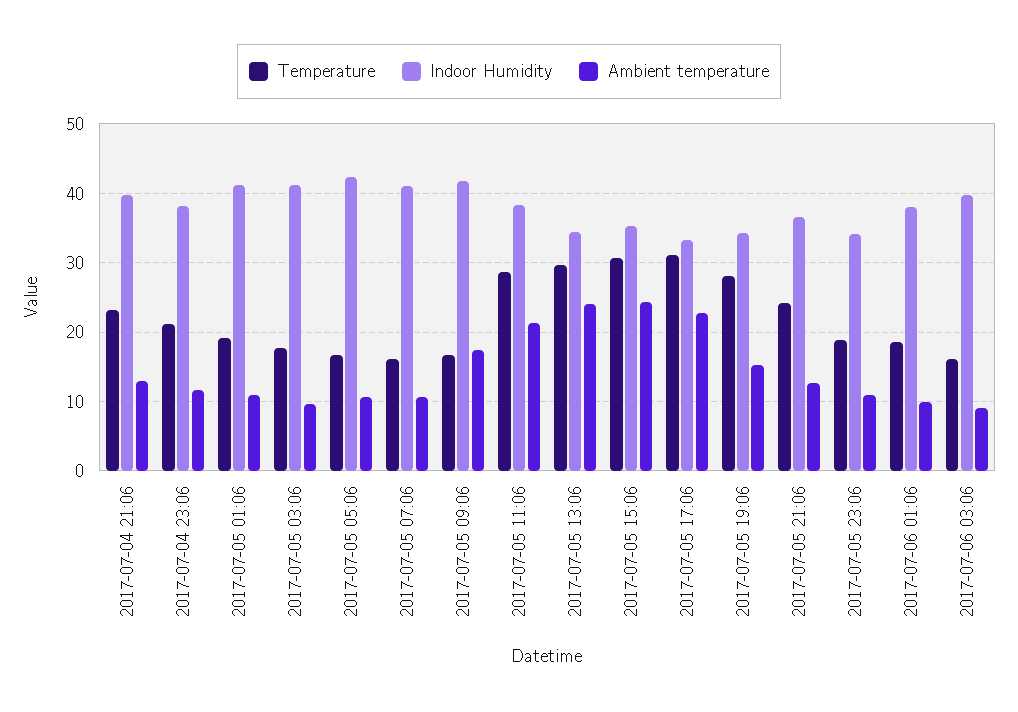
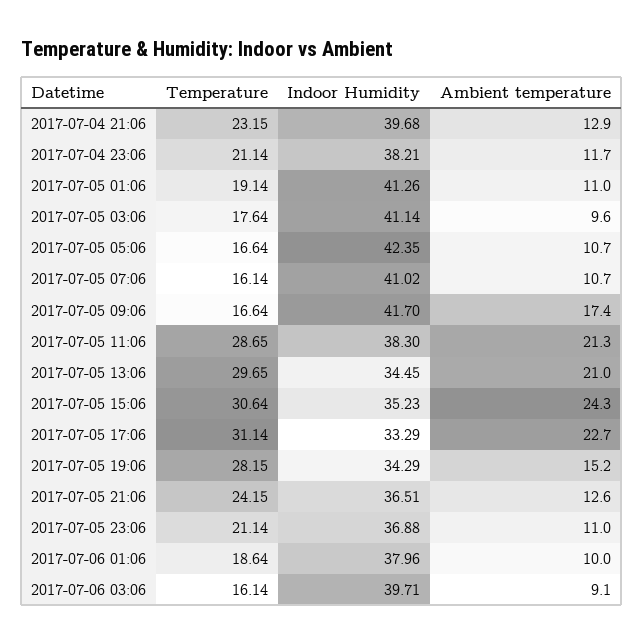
  {
    "Temperature": {
      "2017-07-04 21:06": 23.15,
      "2017-07-04 23:06": 21.14,
      "2017-07-05 01:06": 19.14,
      "2017-07-05 03:06": 17.64,
      "2017-07-05 05:06": 16.64,
      "2017-07-05 07:06": 16.14,
      "2017-07-05 09:06": 16.64,
      "2017-07-05 11:06": 28.65,
      "2017-07-05 13:06": 29.65,
      "2017-07-05 15:06": 30.64,
      "2017-07-05 17:06": 31.14,
      "2017-07-05 19:06": 28.15,
      "2017-07-05 21:06": 24.15,
-     "2017-07-05 23:06": 19,
+     "2017-07-05 23:06": 21.14,
      "2017-07-06 01:06": 18.64,
      "2017-07-06 03:06": 16.14
    },
    "Indoor Humidity": {
      "2017-07-04 21:06": 39.68,
      "2017-07-04 23:06": 38.21,
      "2017-07-05 01:06": 41.26,
      "2017-07-05 03:06": 41.14,
      "2017-07-05 05:06": 42.35,
      "2017-07-05 07:06": 41.02,
      "2017-07-05 09:06": 41.7,
      "2017-07-05 11:06": 38.3,
      "2017-07-05 13:06": 34.45,
      "2017-07-05 15:06": 35.23,
      "2017-07-05 17:06": 33.29,
      "2017-07-05 19:06": 34.29,
      "2017-07-05 21:06": 36.51,
-     "2017-07-05 23:06": 34,
+     "2017-07-05 23:06": 36.88,
      "2017-07-06 01:06": 37.96,
      "2017-07-06 03:06": 39.71
    },
    "Ambient temperature": {
      "2017-07-04 21:06": 12.9,
      "2017-07-04 23:06": 11.7,
      "2017-07-05 01:06": 11,
      "2017-07-05 03:06": 9.6,
      "2017-07-05 05:06": 10.7,
      "2017-07-05 07:06": 10.7,
      "2017-07-05 09:06": 17.4,
      "2017-07-05 11:06": 21.3,
-     "2017-07-05 13:06": 24,
+     "2017-07-05 13:06": 21,
      "2017-07-05 15:06": 24.3,
      "2017-07-05 17:06": 22.7,
      "2017-07-05 19:06": 15.2,
      "2017-07-05 21:06": 12.6,
      "2017-07-05 23:06": 11,
      "2017-07-06 01:06": 10,
      "2017-07-06 03:06": 9.1
    }
  }

